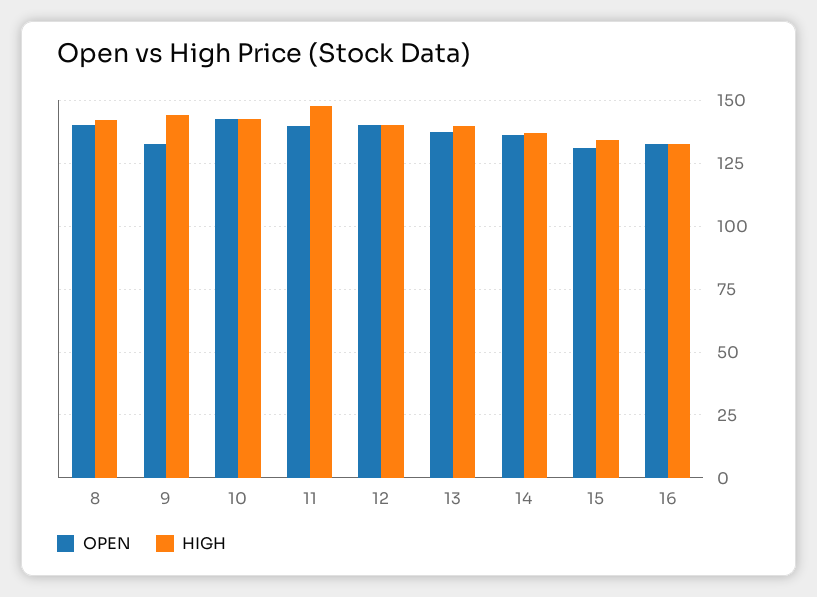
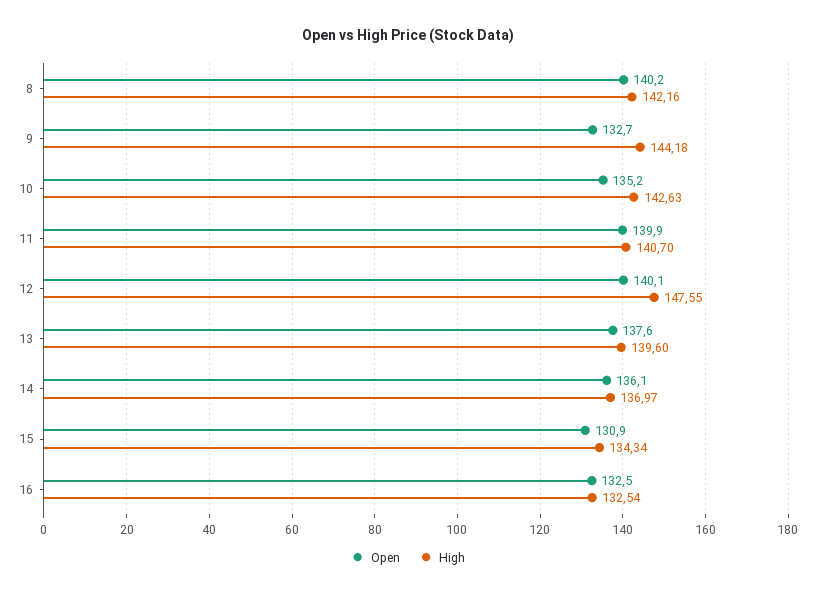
  {
    "OPEN": {
      "8": 140.2,
      "9": 132.7,
-     "10": 142.5,
+     "10": 135.2,
      "11": 139.9,
      "12": 140.1,
      "13": 137.6,
      "14": 136.1,
      "15": 130.9,
      "16": 132.5
    },
    "HIGH": {
      "8": 142.16,
      "9": 144.18,
      "10": 142.63,
-     "11": 147.5,
+     "11": 140.7,
-     "12": 140,
+     "12": 147.55,
      "13": 139.6,
      "14": 136.97,
      "15": 134.34,
      "16": 132.54
    }
  }

